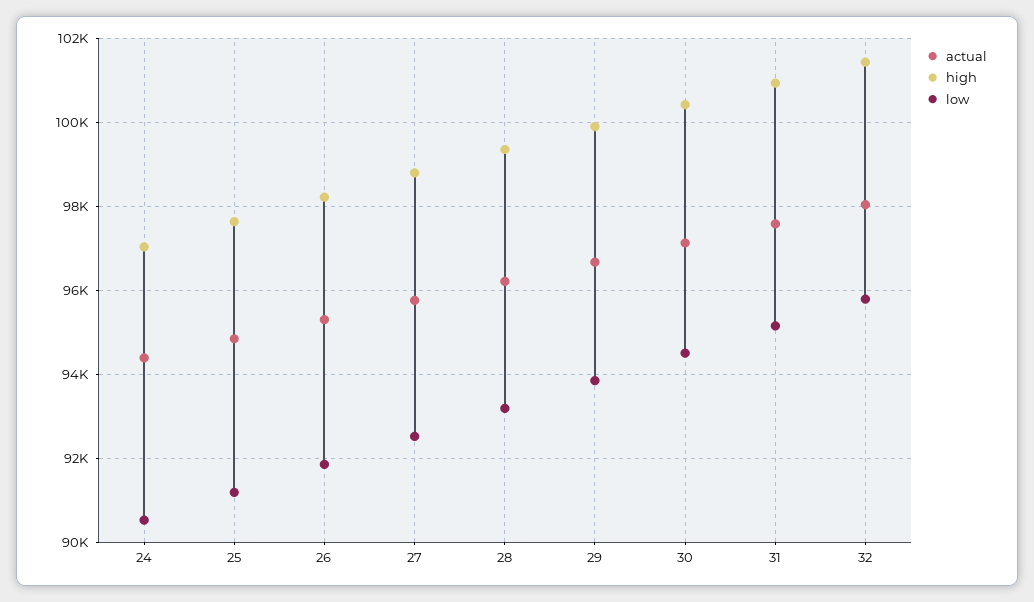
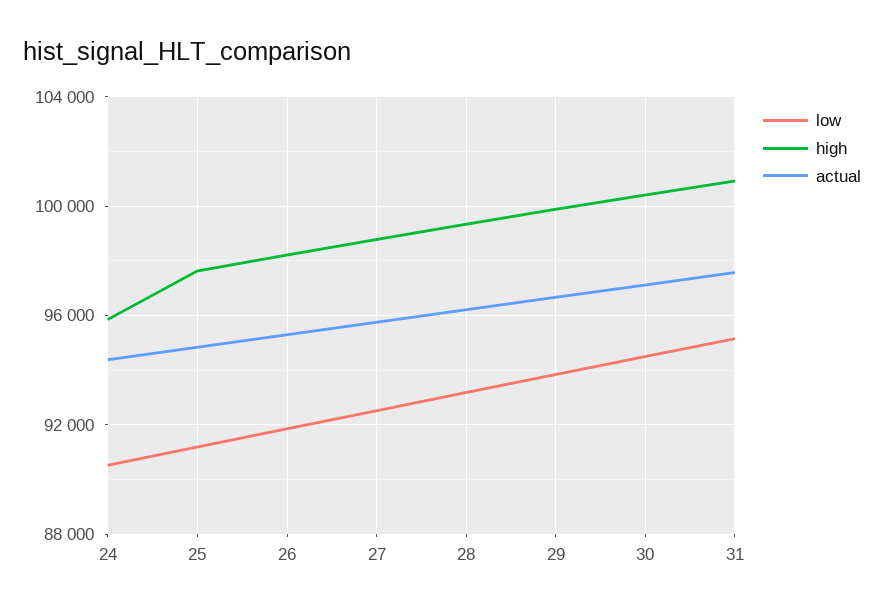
  {
    "actual": {
      "24": 94400,
      "25": 94800,
      "26": 95400,
      "27": 95800,
      "28": 96200,
      "29": 96600,
      "30": 97200,
-     "31": 97600,
+     "31": 97600
-     "32": 98000
    },
    "high": {
-     "24": 97000,
+     "24": 96000,
      "25": 97600,
      "26": 98200,
      "27": 98800,
      "28": 99400,
      "29": 99800,
      "30": 100400,
-     "31": 101000,
+     "31": 101000
-     "32": 101400
    },
    "low": {
      "24": 90600,
      "25": 91200,
      "26": 91800,
      "27": 92600,
      "28": 93200,
      "29": 93800,
      "30": 94600,
-     "31": 95200,
+     "31": 95200
-     "32": 95800
    }
  }

